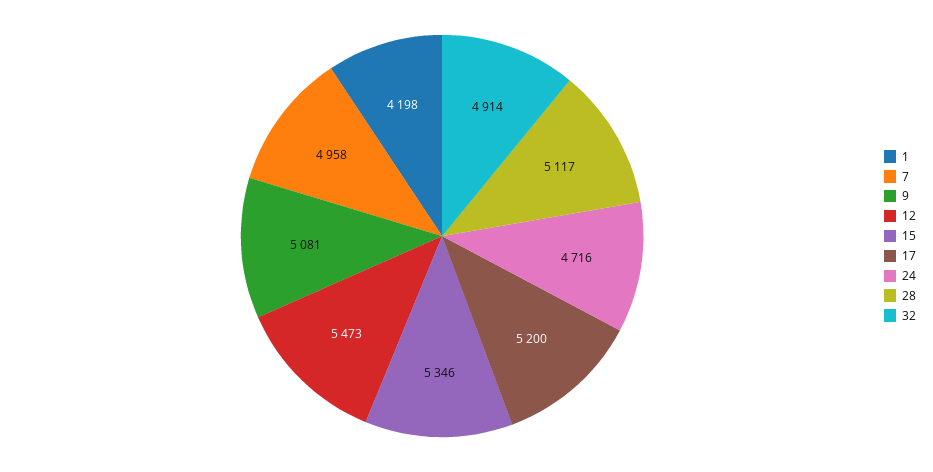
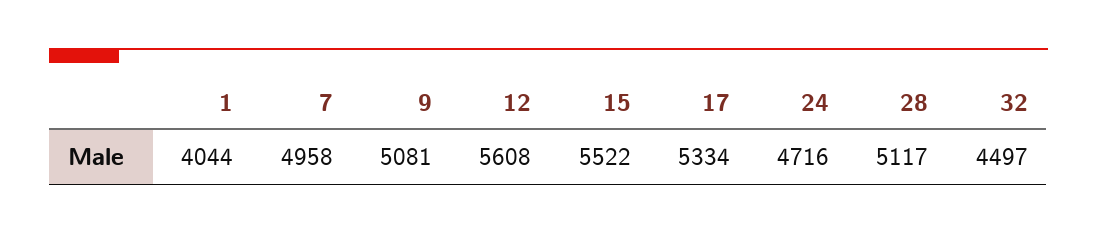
  {
-   "1": 4198,
+   "1": 4044,
    "7": 4958,
    "9": 5081,
-   "12": 5473,
+   "12": 5608,
-   "15": 5346,
+   "15": 5522,
-   "17": 5200,
+   "17": 5334,
    "24": 4716,
    "28": 5117,
-   "32": 4914
+   "32": 4497
  }

